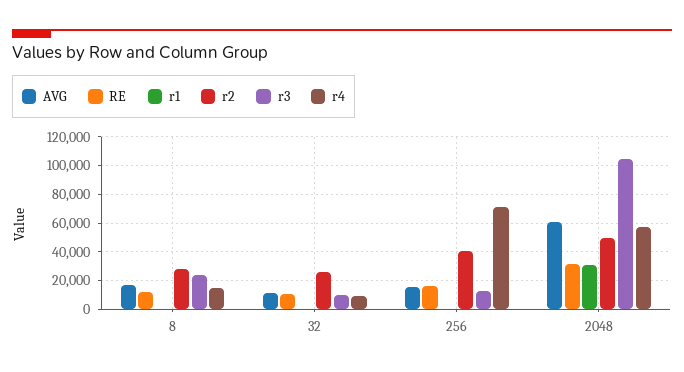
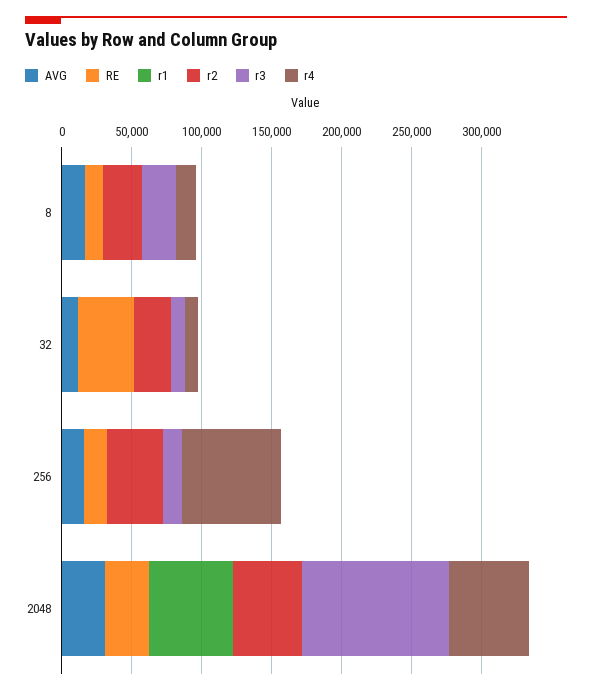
  {
    "AVG": {
      "8": 15000,
      "32": 10000,
      "256": 15000,
-     "2048": 60000
+     "2048": 30000
    },
    "RE": {
      "8": 10000,
-     "32": 10000,
+     "32": 40000,
      "256": 15000,
      "2048": 30000
    },
    "r1": {
      "8": 0,
      "32": 0,
      "256": 0,
-     "2048": 30000
+     "2048": 60000
    },
    "r2": {
      "8": 30000,
      "32": 25000,
      "256": 40000,
      "2048": 50000
    },
    "r3": {
      "8": 25000,
      "32": 10000,
      "256": 15000,
      "2048": 105000
    },
    "r4": {
      "8": 15000,
      "32": 10000,
      "256": 70000,
      "2048": 55000
    }
  }

